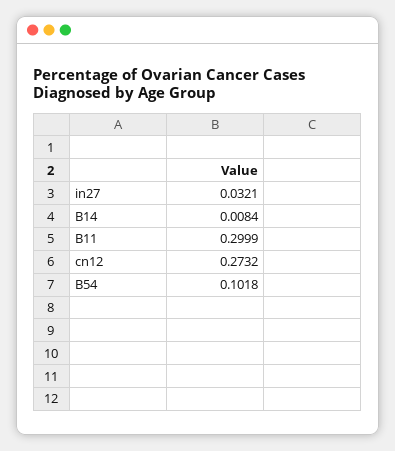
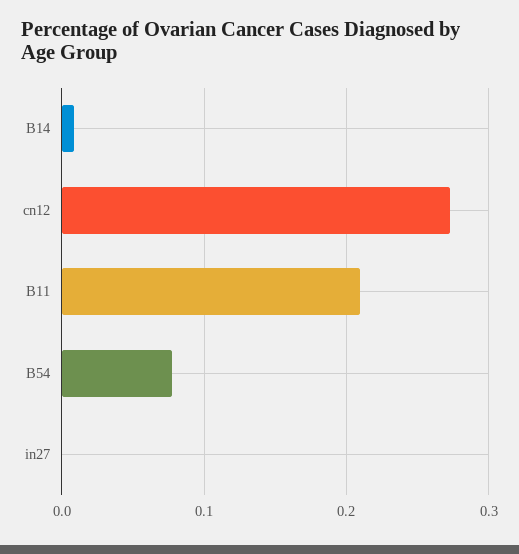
  {
-   "in27": 0.0321,
+   "in27": 0,
    "B14": 0.0084,
-   "B11": 0.2999,
+   "B11": 0.21,
    "cn12": 0.2732,
-   "B54": 0.1018
+   "B54": 0.08
  }

